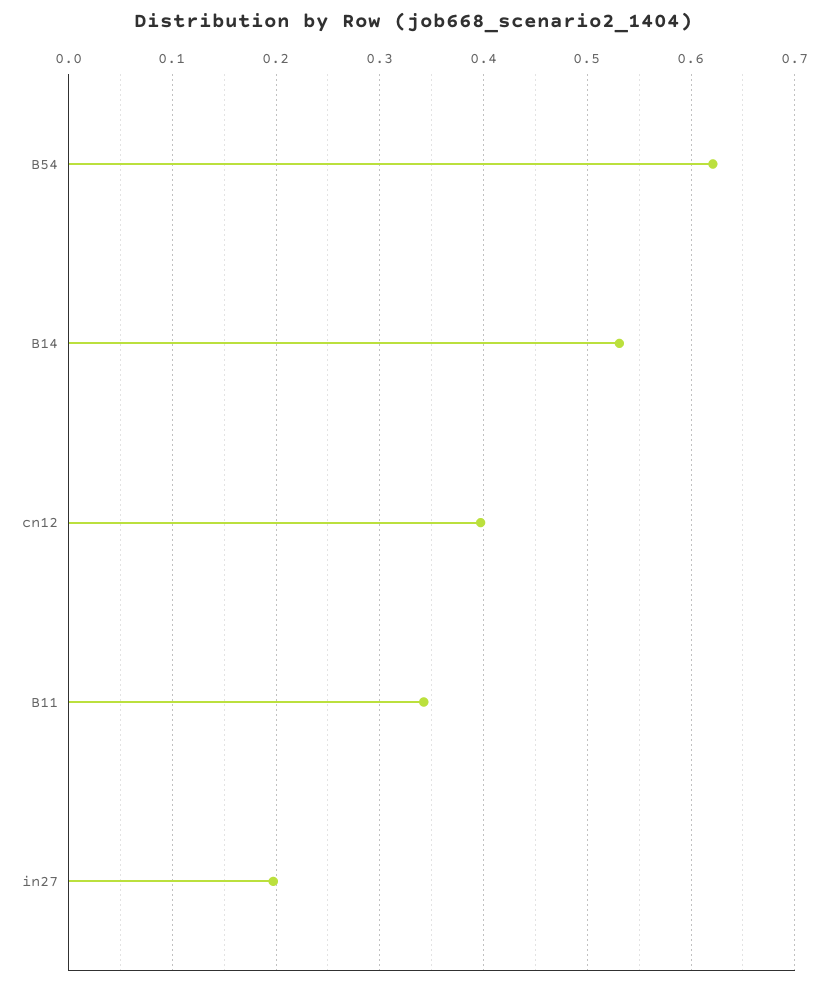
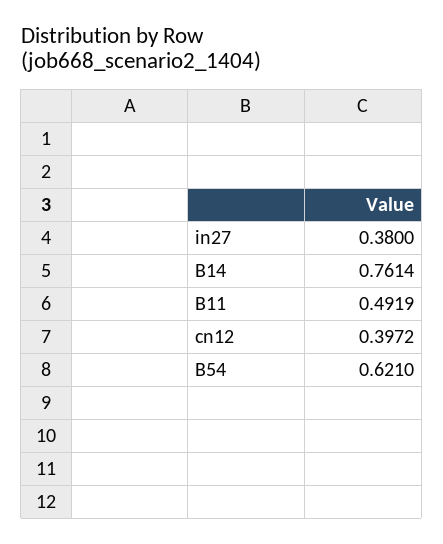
  {
    "B54": 0.621,
-   "B14": 0.53,
+   "B14": 0.7614,
    "cn12": 0.3972,
-   "B11": 0.34,
+   "B11": 0.4919,
-   "in27": 0.2
+   "in27": 0.38
  }

